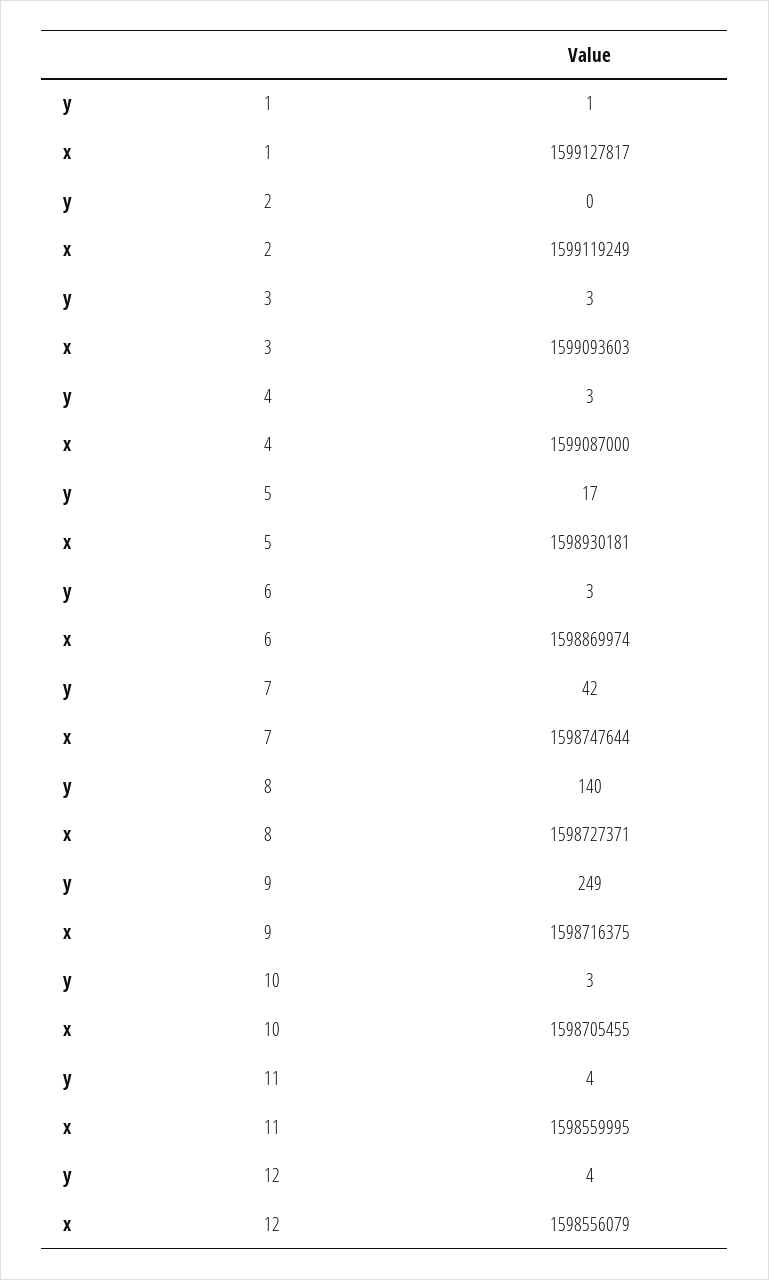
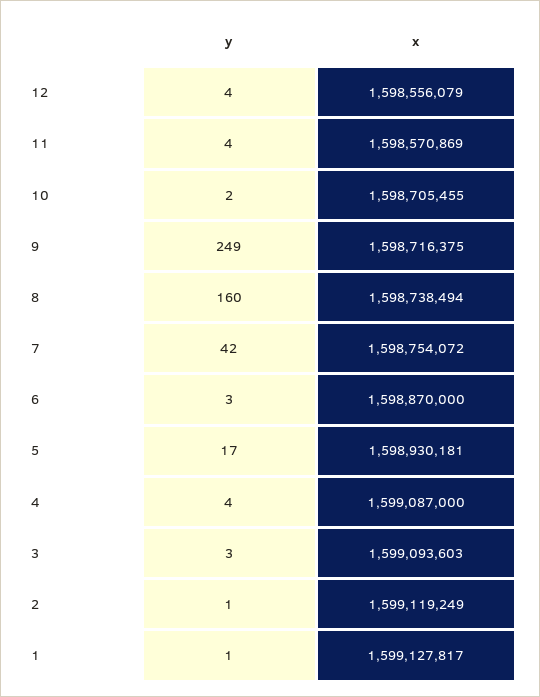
  {
    "y": {
      "1": 1,
-     "2": 0,
+     "2": 1,
      "3": 3,
-     "4": 3,
+     "4": 4,
      "5": 17,
      "6": 3,
      "7": 42,
-     "8": 140,
+     "8": 160,
      "9": 249,
-     "10": 3,
+     "10": 2,
      "11": 4,
      "12": 4
    },
    "x": {
      "1": 1599127817,
      "2": 1599119249,
      "3": 1599093603,
      "4": 1599087000,
      "5": 1598930181,
-     "6": 1598869974,
+     "6": 1598870000,
-     "7": 1598747644,
+     "7": 1598754072,
-     "8": 1598727371,
+     "8": 1598738494,
      "9": 1598716375,
      "10": 1598705455,
-     "11": 1598559995,
+     "11": 1598570869,
      "12": 1598556079
    }
  }

